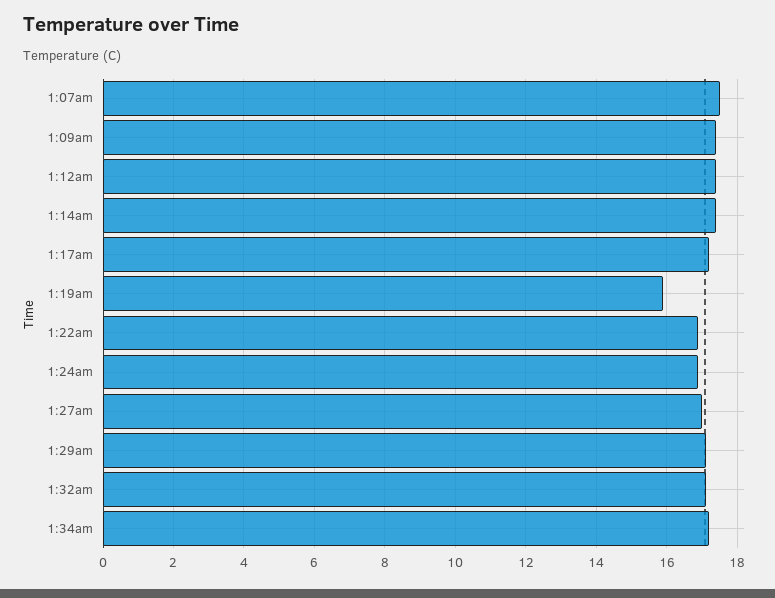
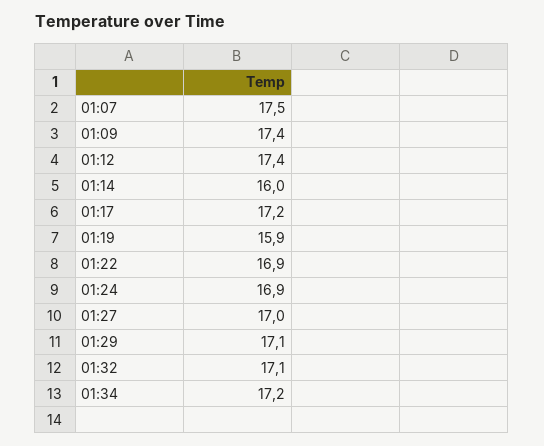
  {
    "1:07am": 17.5,
    "1:09am": 17.4,
    "1:12am": 17.4,
-   "1:14am": 17.5,
+   "1:14am": 16,
    "1:17am": 17.2,
    "1:19am": 15.9,
    "1:22am": 16.9,
    "1:24am": 16.9,
    "1:27am": 17,
    "1:29am": 17.1,
    "1:32am": 17.1,
    "1:34am": 17.2
  }

